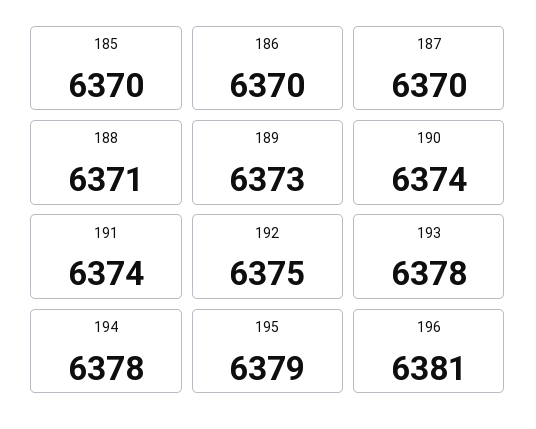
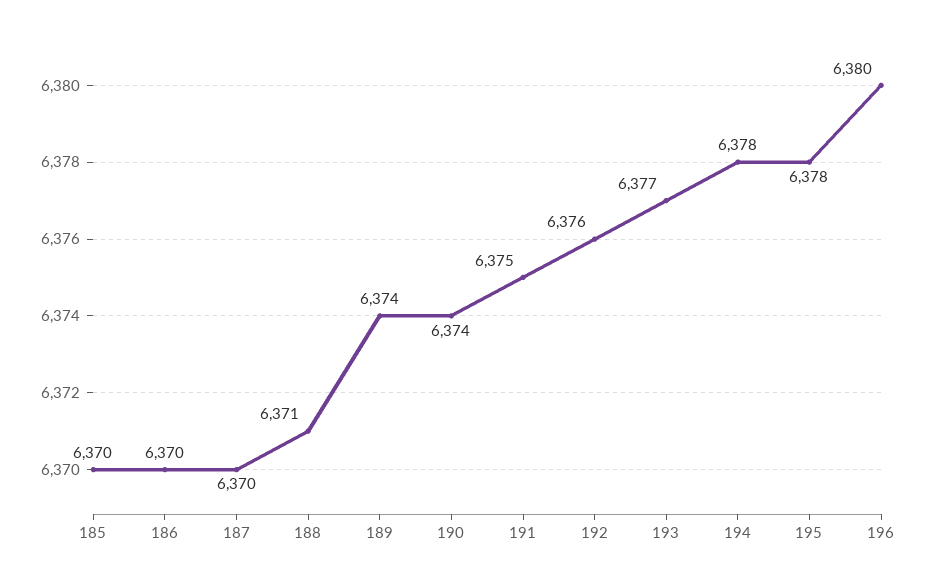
  {
    "185": 6370,
    "186": 6370,
    "187": 6370,
    "188": 6371,
-   "189": 6373,
+   "189": 6374,
    "190": 6374,
-   "191": 6374,
+   "191": 6375,
-   "192": 6375,
+   "192": 6376,
-   "193": 6378,
+   "193": 6377,
    "194": 6378,
-   "195": 6379,
+   "195": 6378,
-   "196": 6381
+   "196": 6380
  }

